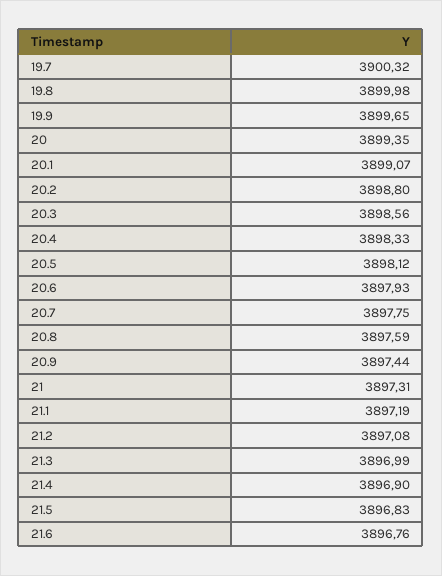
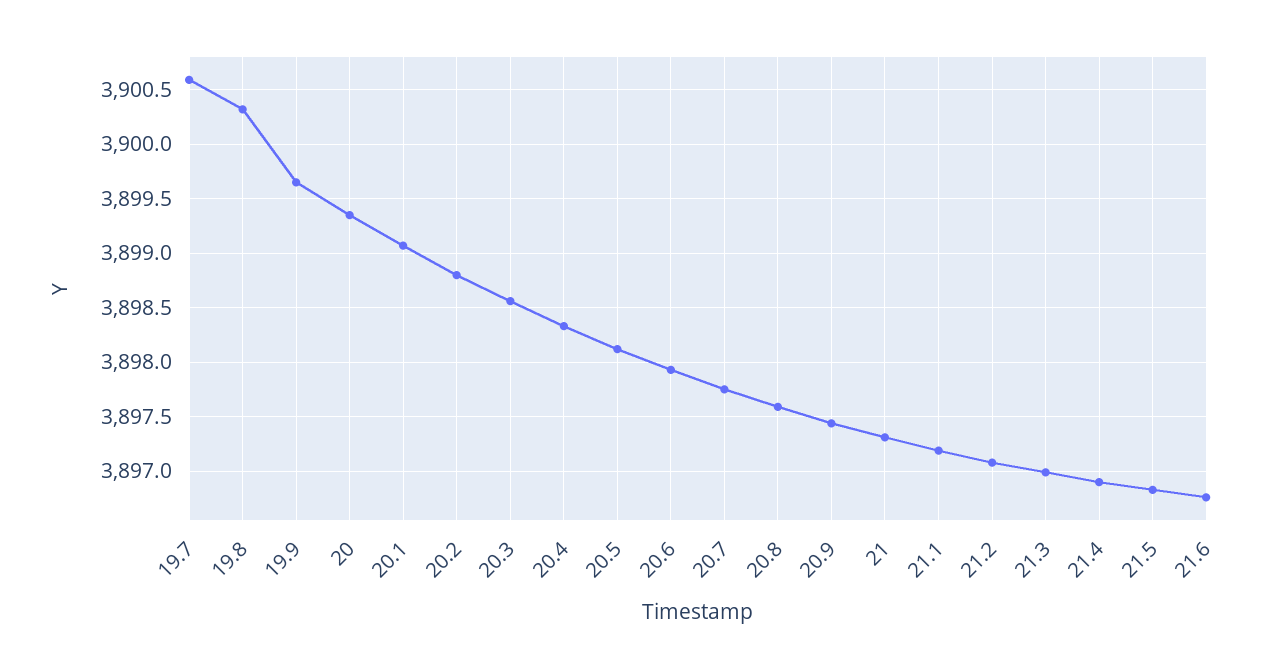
  {
-   "19.7": 3900.32,
+   "19.7": 3900.6,
-   "19.8": 3899.98,
+   "19.8": 3900.3,
    "19.9": 3899.65,
    "20": 3899.35,
    "20.1": 3899.07,
    "20.2": 3898.8,
    "20.3": 3898.56,
    "20.4": 3898.33,
    "20.5": 3898.12,
    "20.6": 3897.93,
    "20.7": 3897.75,
    "20.8": 3897.59,
    "20.9": 3897.44,
    "21": 3897.31,
    "21.1": 3897.19,
    "21.2": 3897.08,
    "21.3": 3896.99,
    "21.4": 3896.9,
    "21.5": 3896.83,
    "21.6": 3896.76
  }

